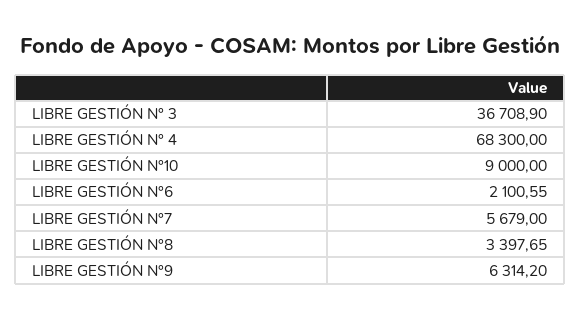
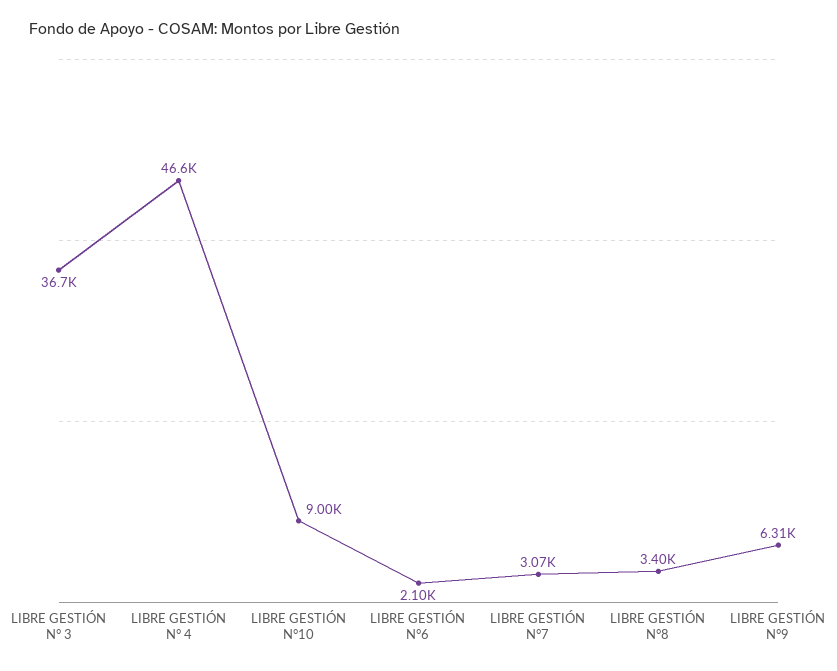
  {
    "LIBRE GESTIÓN N° 3": 36708.9,
-   "LIBRE GESTIÓN N° 4": 68300,
+   "LIBRE GESTIÓN N° 4": 46600,
    "LIBRE GESTIÓN N°10": 9000,
    "LIBRE GESTIÓN N°6": 2100.55,
-   "LIBRE GESTIÓN N°7": 5679,
+   "LIBRE GESTIÓN N°7": 3070,
    "LIBRE GESTIÓN N°8": 3397.65,
    "LIBRE GESTIÓN N°9": 6314.2
  }

